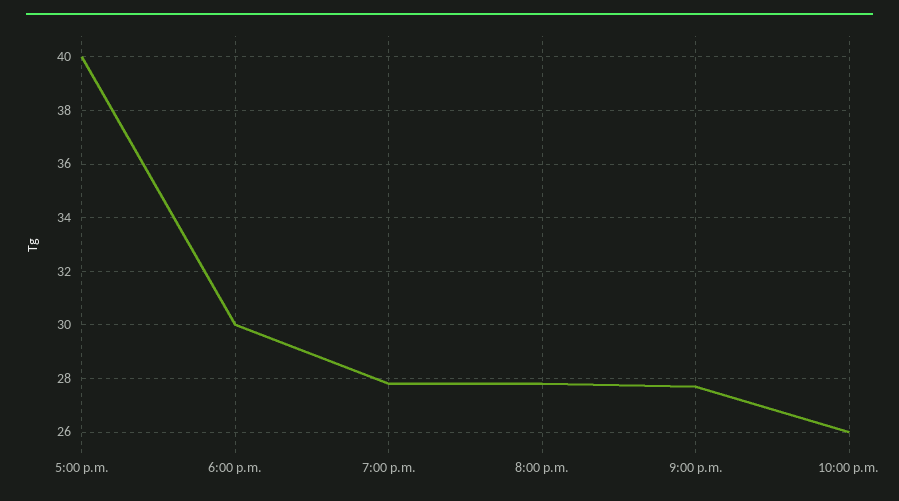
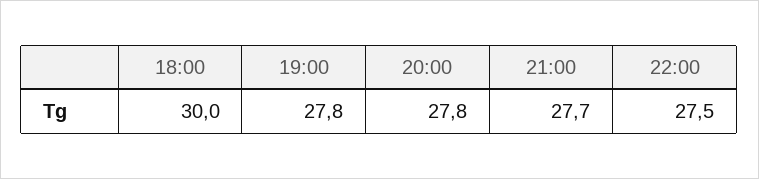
  {
-   "5:00 p.m.": 40,
    "6:00 p.m.": 30,
    "7:00 p.m.": 27.8,
    "8:00 p.m.": 27.8,
    "9:00 p.m.": 27.7,
-   "10:00 p.m.": 26
+   "10:00 p.m.": 27.5
  }

